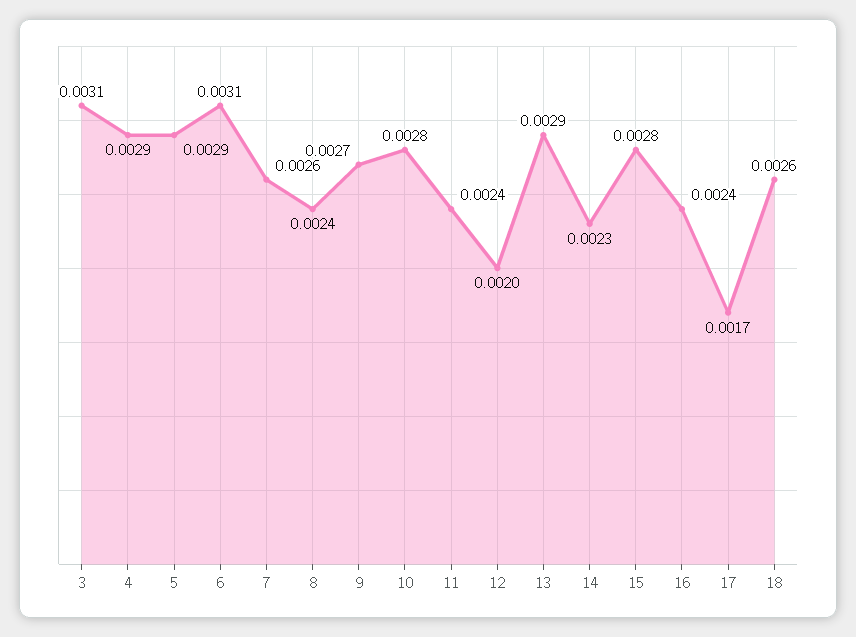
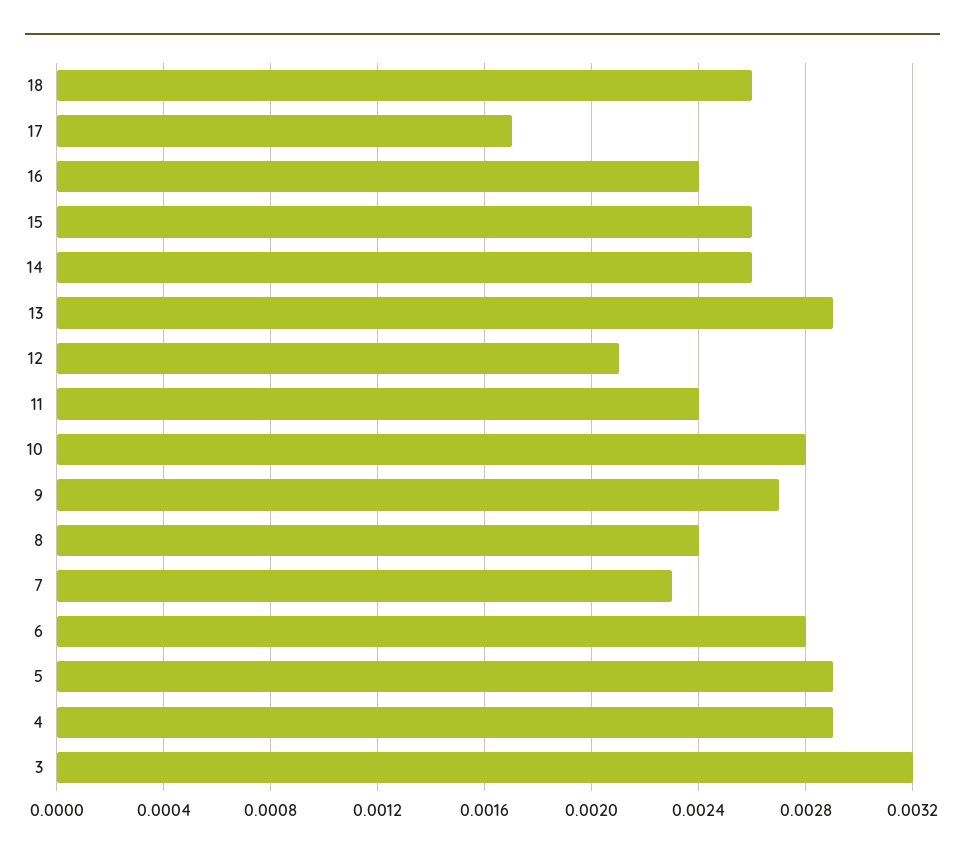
  {
-   "3": 0.0031,
+   "3": 0.0032,
    "4": 0.0029,
    "5": 0.0029,
-   "6": 0.0031,
+   "6": 0.0028,
-   "7": 0.0026,
+   "7": 0.0023,
    "8": 0.0024,
    "9": 0.0027,
    "10": 0.0028,
    "11": 0.0024,
-   "12": 0.002,
+   "12": 0.0021,
    "13": 0.0029,
-   "14": 0.0023,
+   "14": 0.0026,
-   "15": 0.0028,
+   "15": 0.0026,
    "16": 0.0024,
    "17": 0.0017,
    "18": 0.0026
  }

